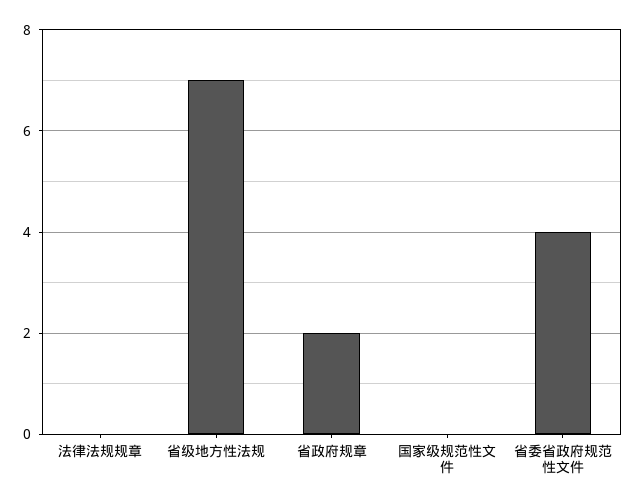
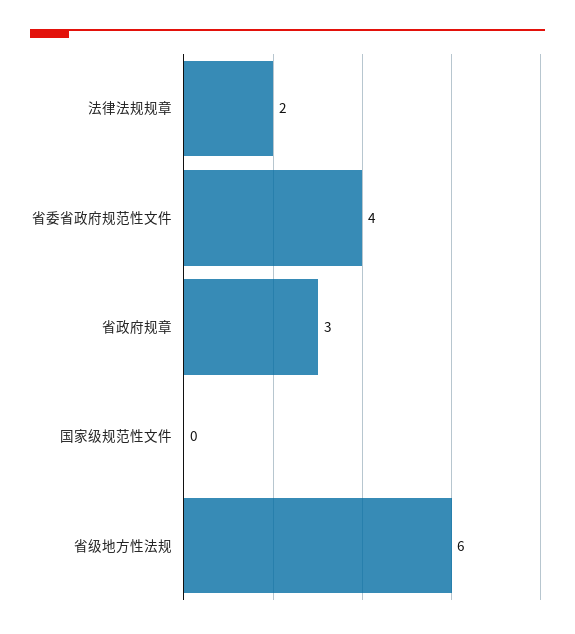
  {
-   "法律法规规章": 0,
+   "法律法规规章": 2,
-   "省级地方性法规": 7,
+   "省级地方性法规": 6,
-   "省政府规章": 2,
+   "省政府规章": 3,
    "国家级规范性文件": 0,
    "省委省政府规范性文件": 4
  }

